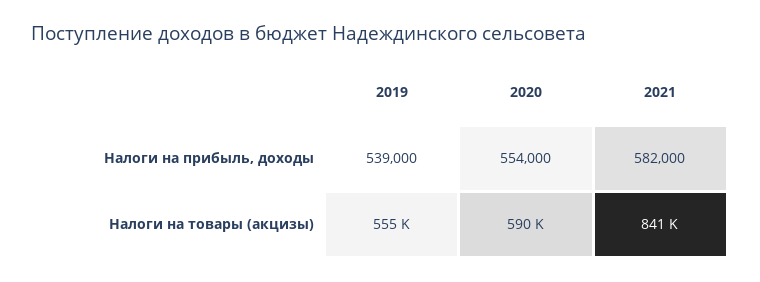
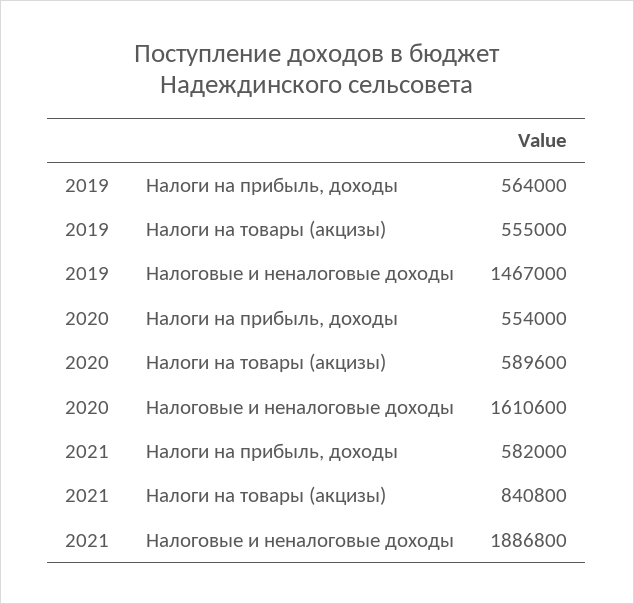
  {
    "2019": {
-     "Налоги на прибыль, доходы": 539000,
+     "Налоги на прибыль, доходы": 564000,
-     "Налоги на товары (акцизы)": 555000
+     "Налоги на товары (акцизы)": 555000,
+     "Налоговые и неналоговые доходы": 1467000
    },
    "2020": {
      "Налоги на прибыль, доходы": 554000,
-     "Налоги на товары (акцизы)": 589600
+     "Налоги на товары (акцизы)": 589600,
+     "Налоговые и неналоговые доходы": 1610600
    },
    "2021": {
      "Налоги на прибыль, доходы": 582000,
-     "Налоги на товары (акцизы)": 840800
+     "Налоги на товары (акцизы)": 840800,
+     "Налоговые и неналоговые доходы": 1886800
    }
  }

